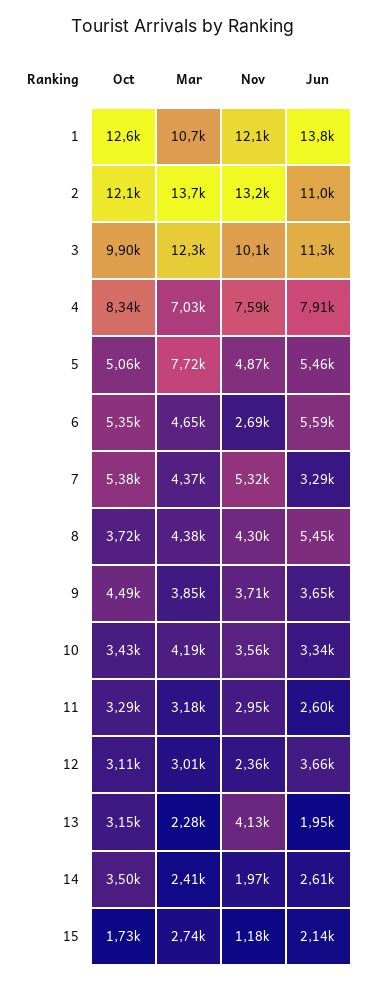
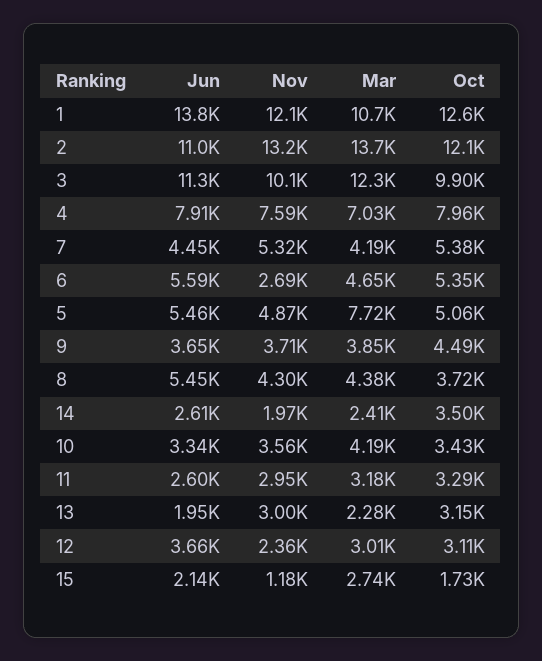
  {
    "Oct": {
      "1": 12600,
      "2": 12100,
      "3": 9900,
-     "4": 8340,
+     "4": 7960,
      "5": 5060,
      "6": 5350,
      "7": 5380,
      "8": 3720,
      "9": 4490,
      "10": 3430,
      "11": 3290,
      "12": 3110,
      "13": 3150,
      "14": 3500,
      "15": 1730
    },
    "Mar": {
      "1": 10700,
      "2": 13700,
      "3": 12300,
      "4": 7030,
      "5": 7720,
      "6": 4650,
-     "7": 4370,
+     "7": 4190,
      "8": 4380,
      "9": 3850,
      "10": 4190,
      "11": 3180,
      "12": 3010,
      "13": 2280,
      "14": 2410,
      "15": 2740
    },
    "Nov": {
      "1": 12100,
      "2": 13200,
      "3": 10100,
      "4": 7590,
      "5": 4870,
      "6": 2690,
      "7": 5320,
      "8": 4300,
      "9": 3710,
      "10": 3560,
      "11": 2950,
      "12": 2360,
-     "13": 4130,
+     "13": 3000,
      "14": 1970,
      "15": 1180
    },
    "Jun": {
      "1": 13800,
      "2": 11000,
      "3": 11300,
      "4": 7910,
      "5": 5460,
      "6": 5590,
-     "7": 3290,
+     "7": 4450,
      "8": 5450,
      "9": 3650,
      "10": 3340,
      "11": 2600,
      "12": 3660,
      "13": 1950,
      "14": 2610,
      "15": 2140
    }
  }

